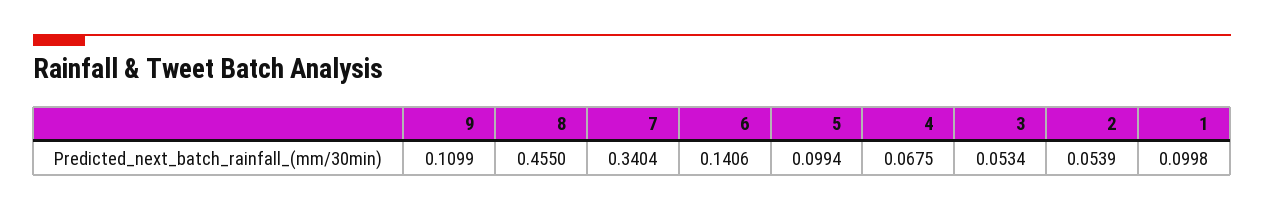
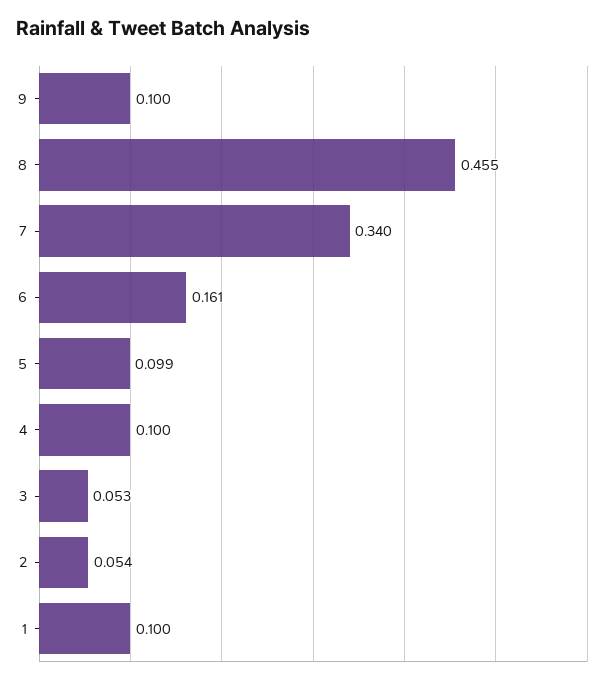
  {
-   "9": 0.1099,
+   "9": 0.1,
    "8": 0.455,
    "7": 0.3404,
-   "6": 0.1406,
+   "6": 0.161,
    "5": 0.0994,
-   "4": 0.0675,
+   "4": 0.1,
    "3": 0.0534,
    "2": 0.0539,
    "1": 0.0998
  }

